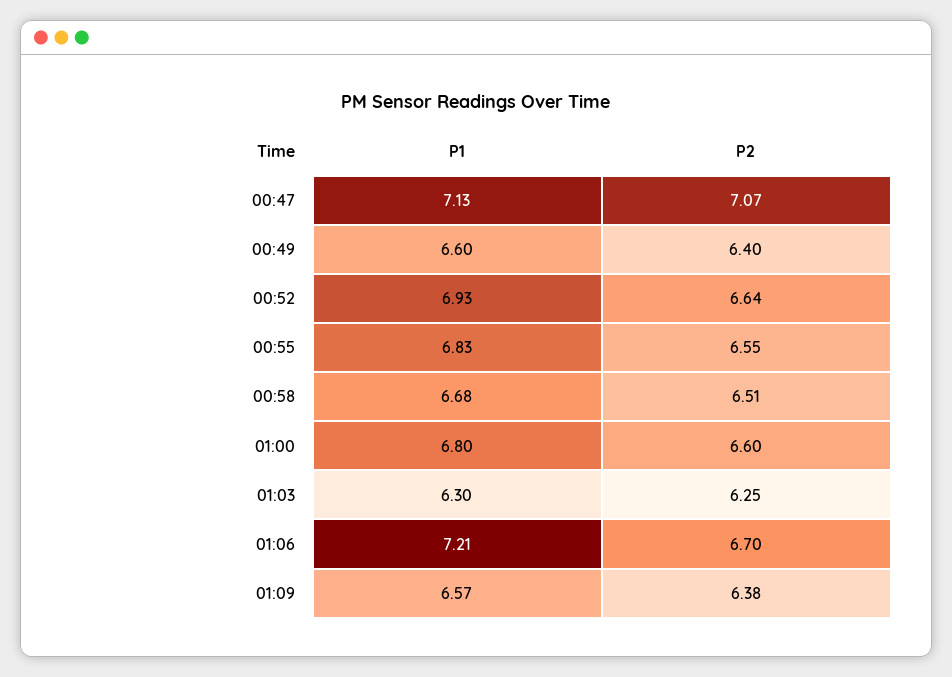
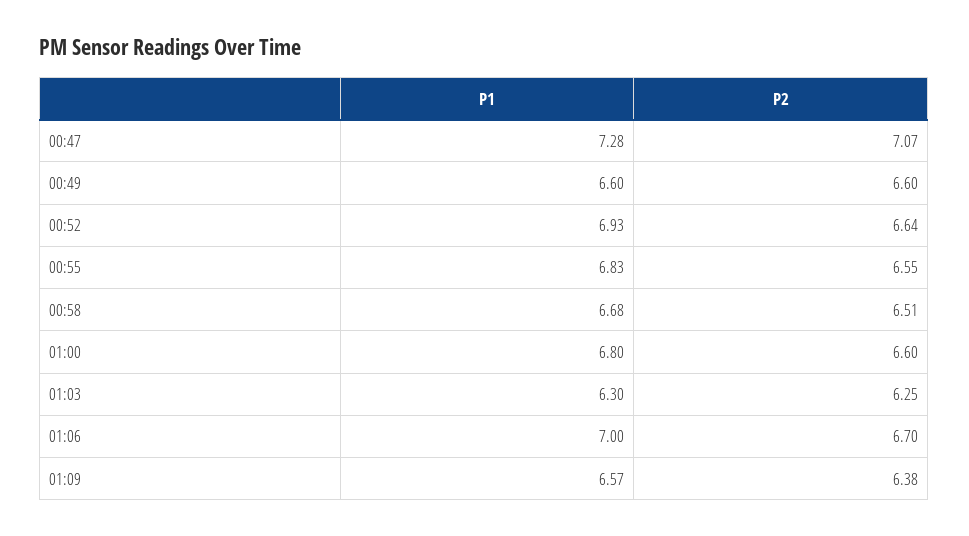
  {
    "P1": {
-     "00:47": 7.13,
+     "00:47": 7.28,
      "00:49": 6.6,
      "00:52": 6.93,
      "00:55": 6.83,
      "00:58": 6.68,
      "01:00": 6.8,
      "01:03": 6.3,
-     "01:06": 7.21,
+     "01:06": 7,
      "01:09": 6.57
    },
    "P2": {
      "00:47": 7.07,
-     "00:49": 6.4,
+     "00:49": 6.6,
      "00:52": 6.64,
      "00:55": 6.55,
      "00:58": 6.51,
      "01:00": 6.6,
      "01:03": 6.25,
      "01:06": 6.7,
      "01:09": 6.38
    }
  }

